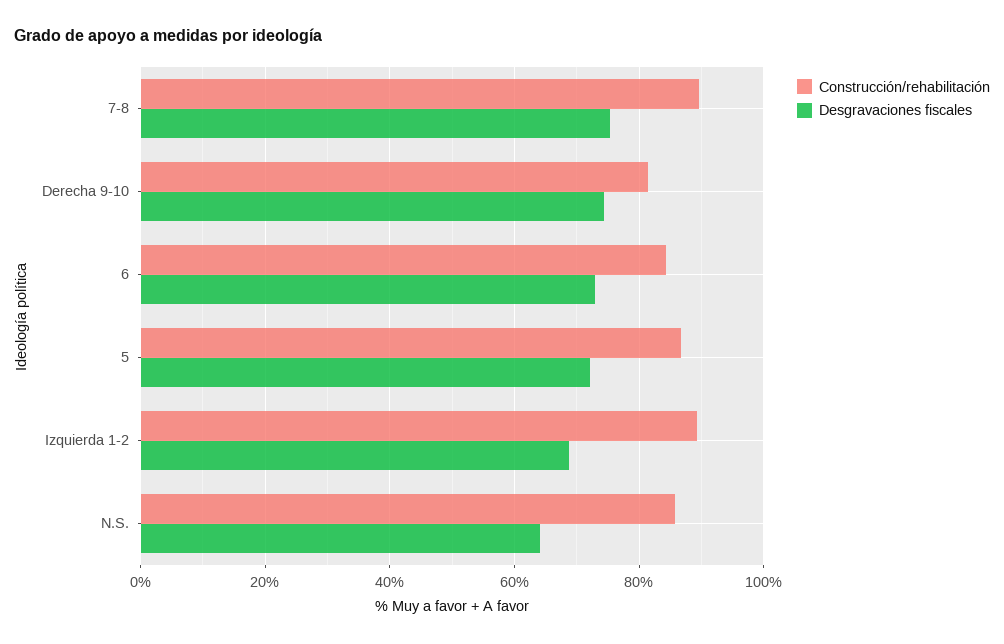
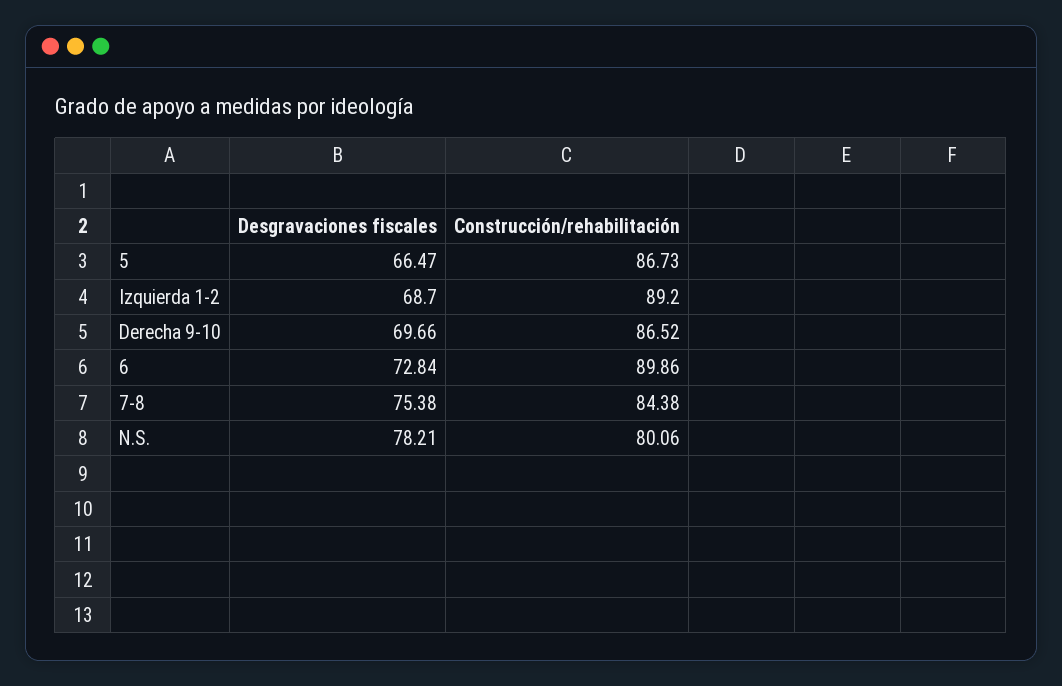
  {
    "Construcción/rehabilitación": {
-     "7-8": 90,
+     "7-8": 84.38,
-     "Derecha 9-10": 82,
+     "Derecha 9-10": 86.52,
-     "6": 84,
+     "6": 89.86,
      "5": 86.73,
      "Izquierda 1-2": 89.2,
-     "N.S.": 86
+     "N.S.": 80.06
    },
    "Desgravaciones fiscales": {
      "7-8": 75.38,
-     "Derecha 9-10": 74,
+     "Derecha 9-10": 69.66,
      "6": 72.84,
-     "5": 72,
+     "5": 66.47,
      "Izquierda 1-2": 68.7,
-     "N.S.": 64
+     "N.S.": 78.21
    }
  }

